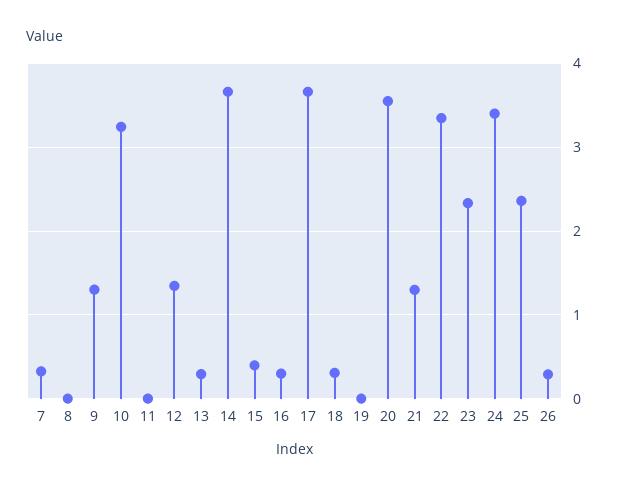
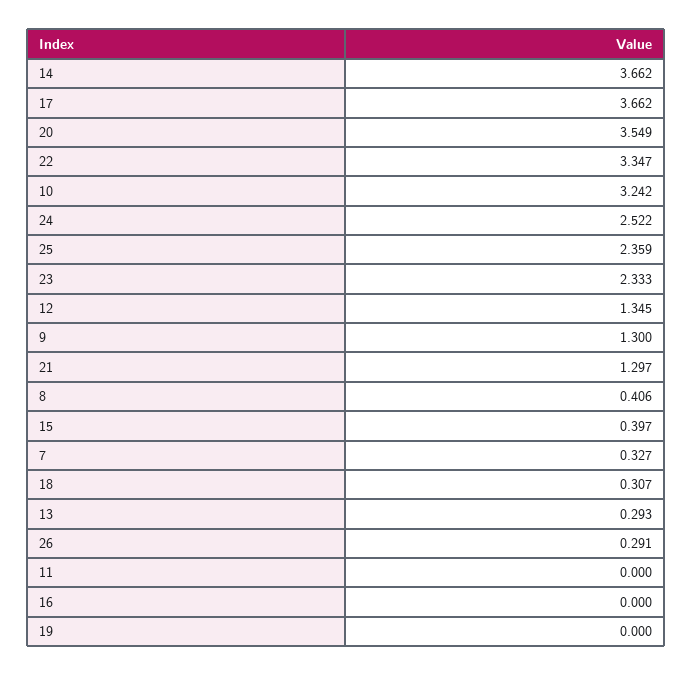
  {
    "7": 0.327,
-   "8": 0,
+   "8": 0.406,
    "9": 1.3,
    "10": 3.242,
    "11": 0,
    "12": 1.345,
    "13": 0.293,
    "14": 3.662,
    "15": 0.397,
-   "16": 0.3,
+   "16": 0,
    "17": 3.662,
    "18": 0.307,
    "19": 0,
    "20": 3.549,
    "21": 1.297,
    "22": 3.347,
    "23": 2.333,
-   "24": 3.4,
+   "24": 2.522,
    "25": 2.359,
    "26": 0.291
  }

